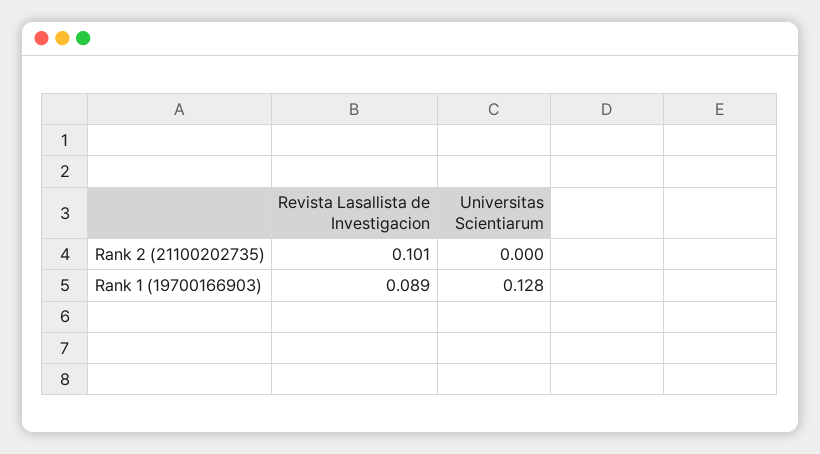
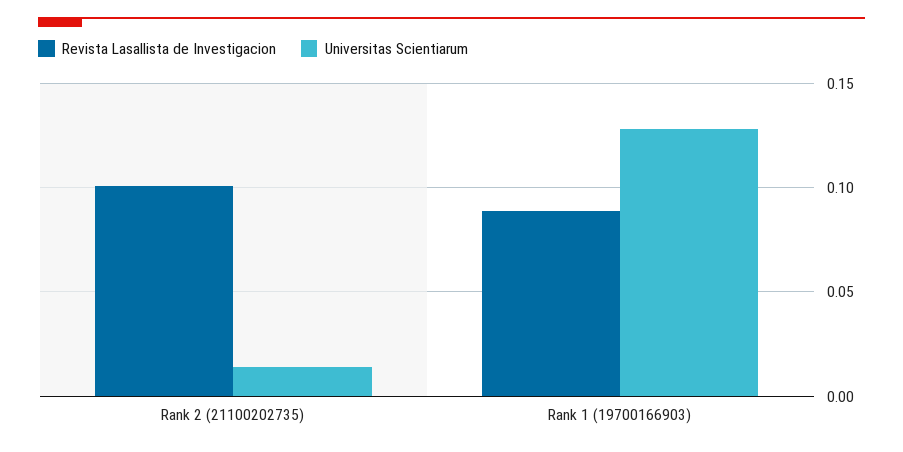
  {
    "Revista Lasallista de Investigacion": {
      "Rank 2 (21100202735)": 0.101,
      "Rank 1 (19700166903)": 0.089
    },
    "Universitas Scientiarum": {
-     "Rank 2 (21100202735)": 0,
+     "Rank 2 (21100202735)": 0.015,
      "Rank 1 (19700166903)": 0.128
    }
  }

